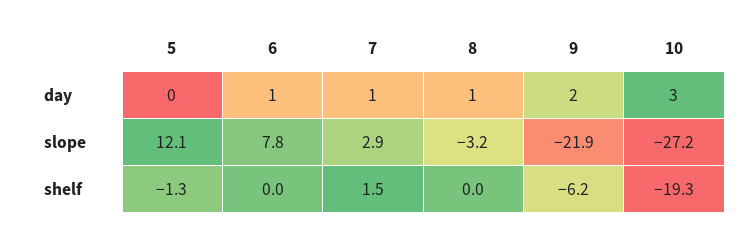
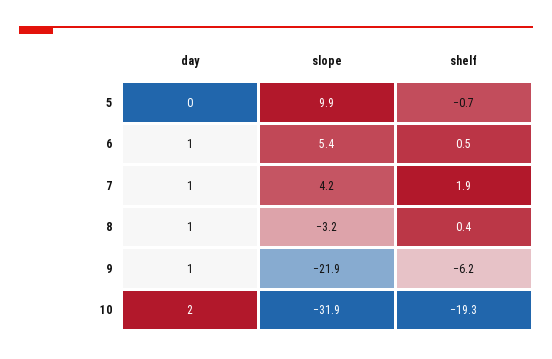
  {
    "5": {
      "day": 0,
-     "slope": 12.1,
+     "slope": 9.9,
-     "shelf": -1.3
+     "shelf": -0.7
    },
    "6": {
      "day": 1,
-     "slope": 7.8,
+     "slope": 5.4,
-     "shelf": 0
+     "shelf": 0.5
    },
    "7": {
      "day": 1,
-     "slope": 2.9,
+     "slope": 4.2,
-     "shelf": 1.5
+     "shelf": 1.9
    },
    "8": {
      "day": 1,
      "slope": -3.2,
-     "shelf": 0
+     "shelf": 0.4
    },
    "9": {
-     "day": 2,
+     "day": 1,
      "slope": -21.9,
      "shelf": -6.2
    },
    "10": {
-     "day": 3,
+     "day": 2,
-     "slope": -27.2,
+     "slope": -31.9,
      "shelf": -19.3
    }
  }

